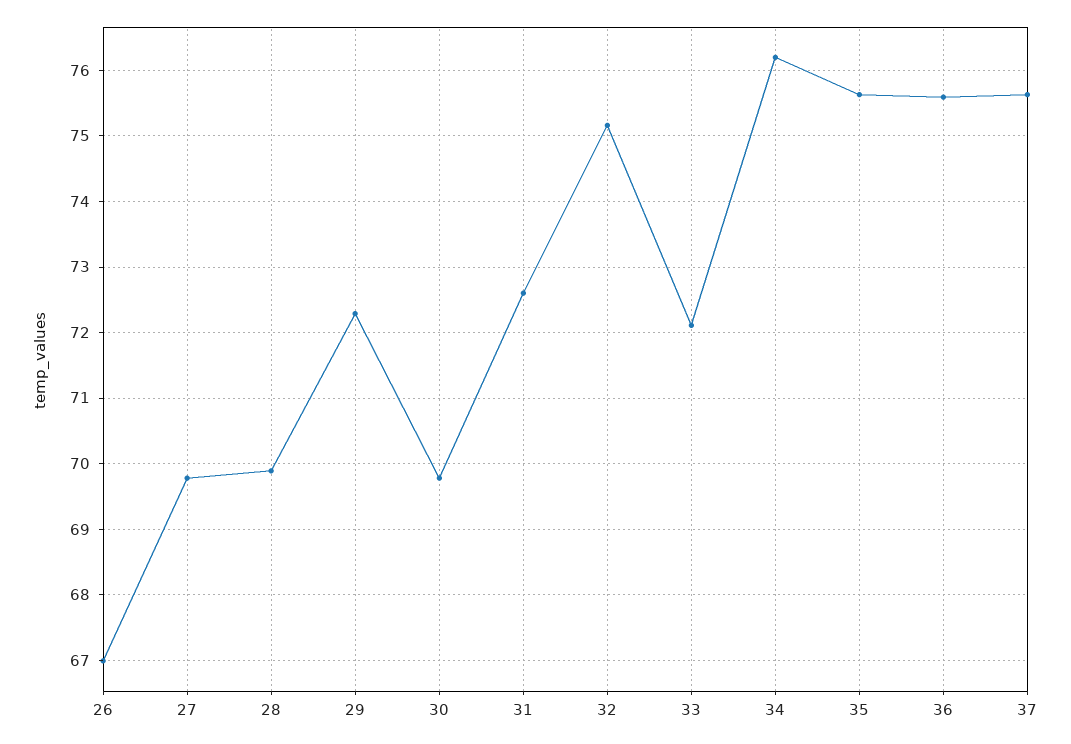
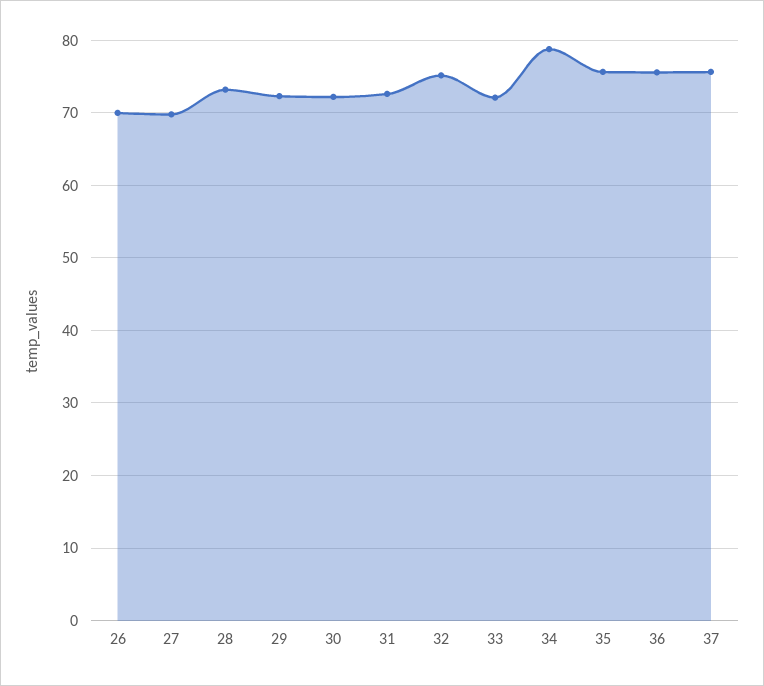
  {
-   "26": 67,
+   "26": 70,
    "27": 69.8,
-   "28": 69.9,
+   "28": 73,
    "29": 72.3,
-   "30": 69.8,
+   "30": 72,
    "31": 72.6,
    "32": 75.2,
    "33": 72.1,
-   "34": 76.2,
+   "34": 79,
    "35": 75.6,
    "36": 75.6,
    "37": 75.6
  }

